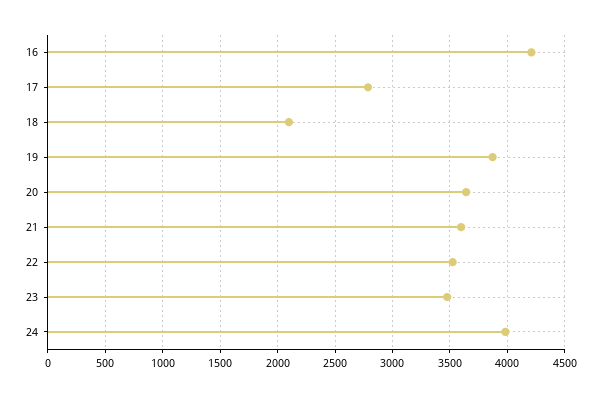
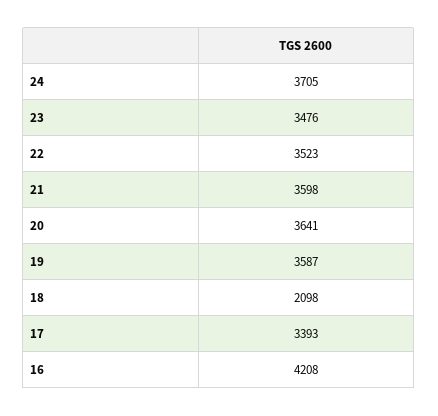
  {
    "16": 4208,
-   "17": 2800,
+   "17": 3393,
    "18": 2098,
-   "19": 3900,
+   "19": 3587,
    "20": 3641,
    "21": 3598,
    "22": 3523,
    "23": 3476,
-   "24": 4000
+   "24": 3705
  }

